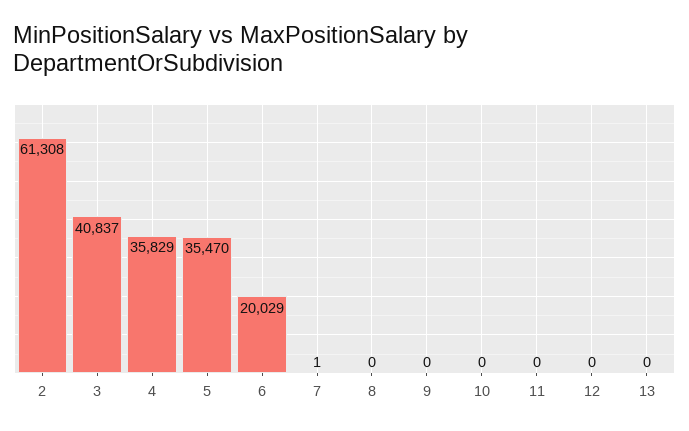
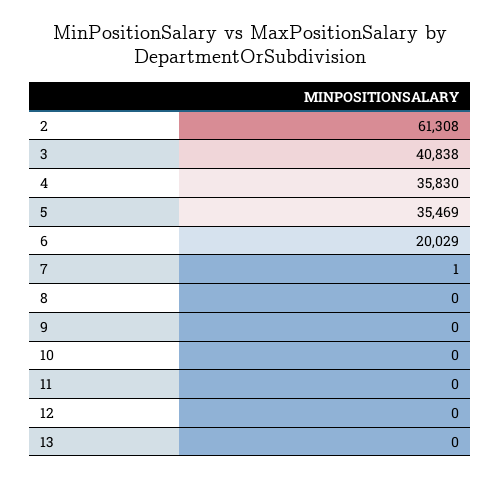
  {
    "2": 61308,
-   "3": 40837,
+   "3": 40838,
-   "4": 35829,
+   "4": 35830,
-   "5": 35470,
+   "5": 35469,
    "6": 20029,
    "7": 1,
    "8": 0,
    "9": 0,
    "10": 0,
    "11": 0,
    "12": 0,
    "13": 0
  }

